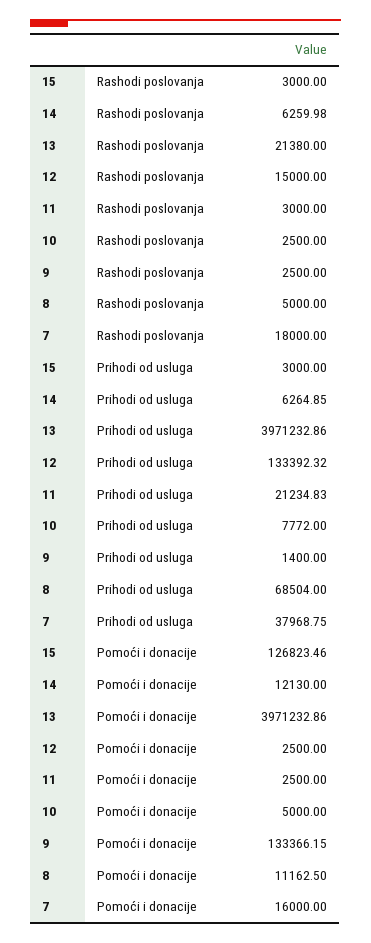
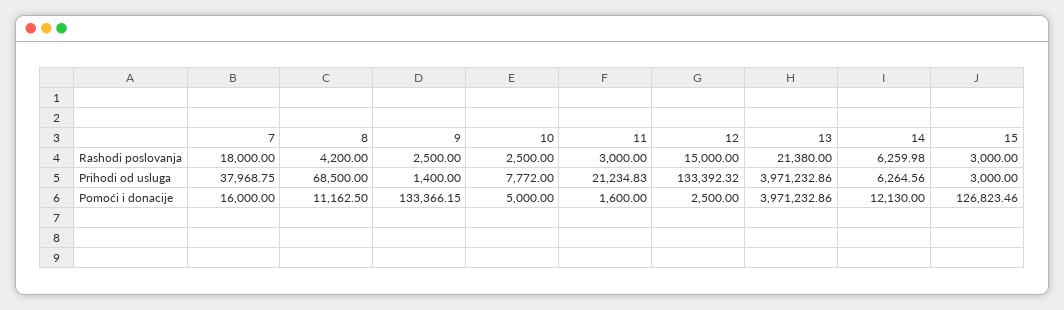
  {
    "15": {
      "Rashodi poslovanja": 3000,
      "Prihodi od usluga": 3000,
      "Pomoći i donacije": 126823.46
    },
    "14": {
      "Rashodi poslovanja": 6259.98,
-     "Prihodi od usluga": 6264.85,
+     "Prihodi od usluga": 6264.56,
      "Pomoći i donacije": 12130
    },
    "13": {
      "Rashodi poslovanja": 21380,
      "Prihodi od usluga": 3971232.86,
      "Pomoći i donacije": 3971232.86
    },
    "12": {
      "Rashodi poslovanja": 15000,
      "Prihodi od usluga": 133392.32,
      "Pomoći i donacije": 2500
    },
    "11": {
      "Rashodi poslovanja": 3000,
      "Prihodi od usluga": 21234.83,
-     "Pomoći i donacije": 2500
+     "Pomoći i donacije": 1600
    },
    "10": {
      "Rashodi poslovanja": 2500,
      "Prihodi od usluga": 7772,
      "Pomoći i donacije": 5000
    },
    "9": {
      "Rashodi poslovanja": 2500,
      "Prihodi od usluga": 1400,
      "Pomoći i donacije": 133366.15
    },
    "8": {
-     "Rashodi poslovanja": 5000,
+     "Rashodi poslovanja": 4200,
-     "Prihodi od usluga": 68504,
+     "Prihodi od usluga": 68500,
      "Pomoći i donacije": 11162.5
    },
    "7": {
      "Rashodi poslovanja": 18000,
      "Prihodi od usluga": 37968.75,
      "Pomoći i donacije": 16000
    }
  }

